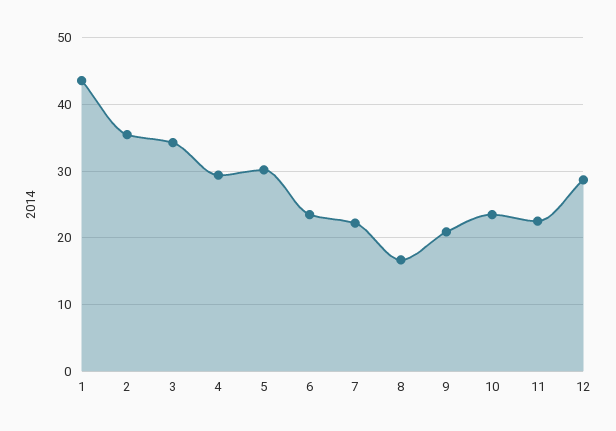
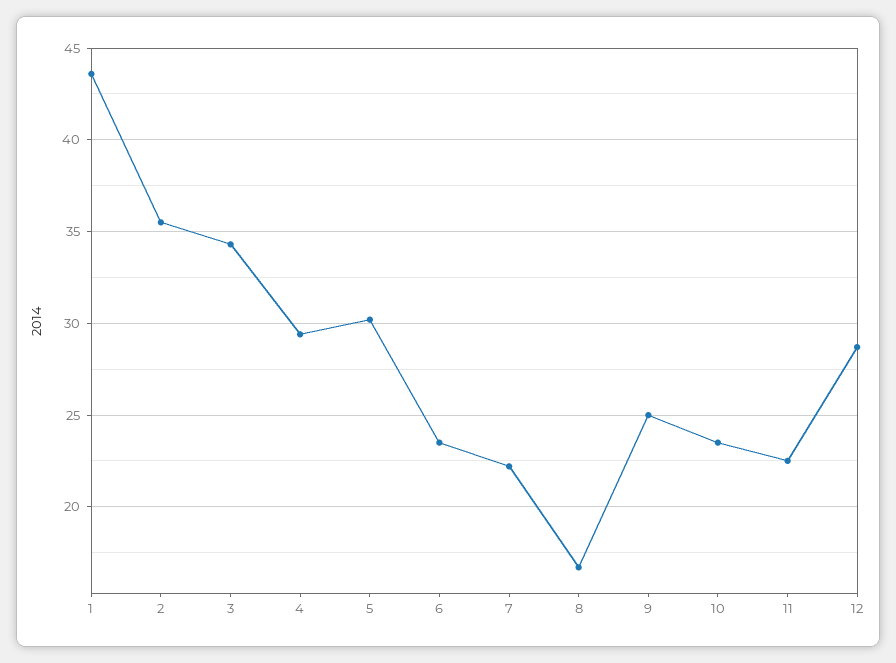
  {
    "1": 43.5,
    "2": 35.5,
    "3": 34.5,
    "4": 29.5,
    "5": 30,
    "6": 23.5,
    "7": 22,
    "8": 16.5,
-   "9": 21,
+   "9": 25,
    "10": 23.5,
    "11": 22.5,
    "12": 28.5
  }

